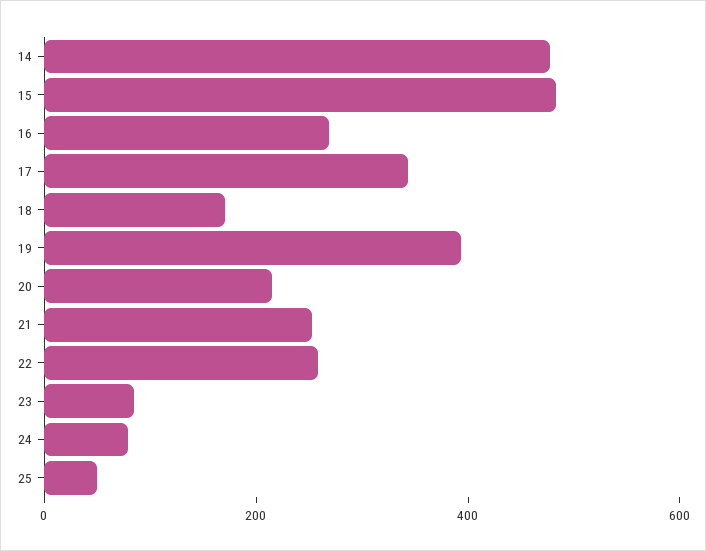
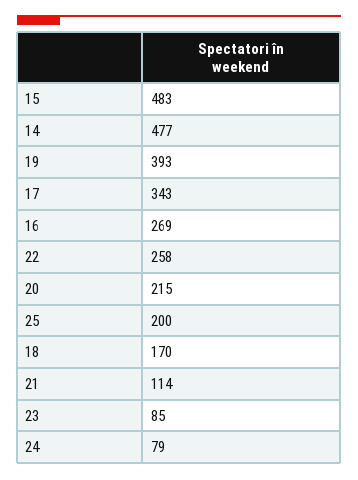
  {
    "14": 477,
    "15": 483,
    "16": 269,
    "17": 343,
    "18": 170,
    "19": 393,
    "20": 215,
-   "21": 250,
+   "21": 114,
    "22": 258,
    "23": 85,
    "24": 79,
-   "25": 50
+   "25": 200
  }

